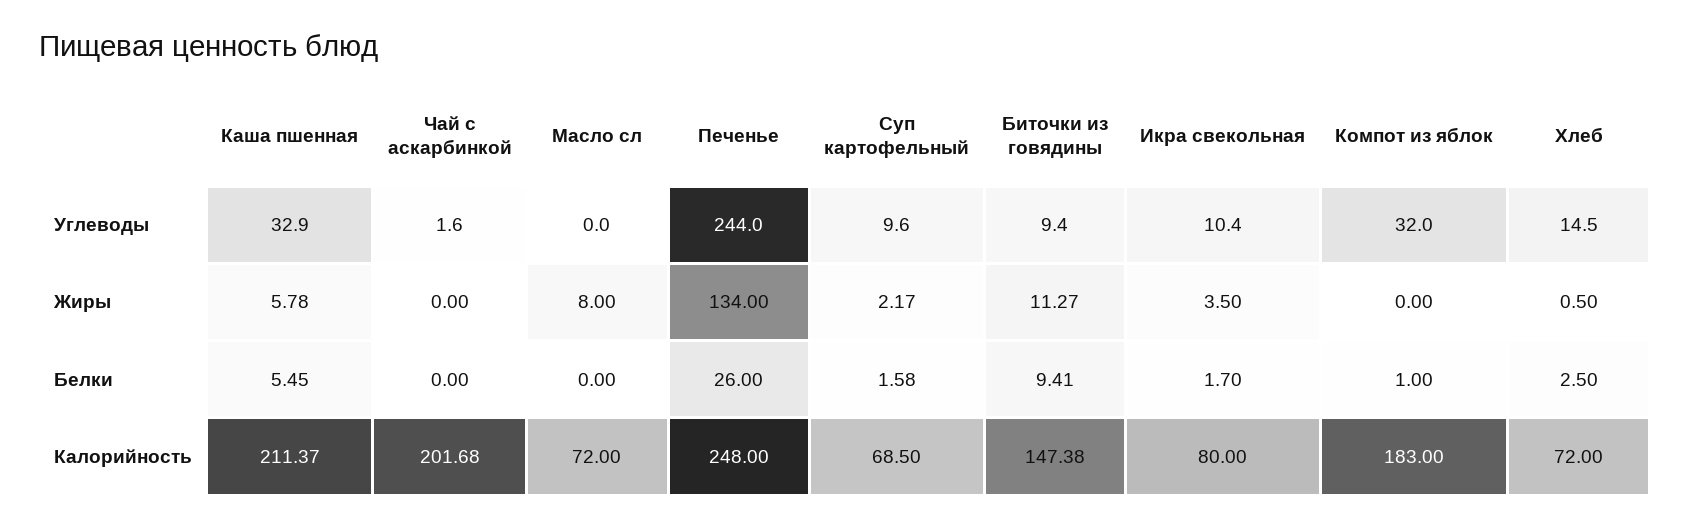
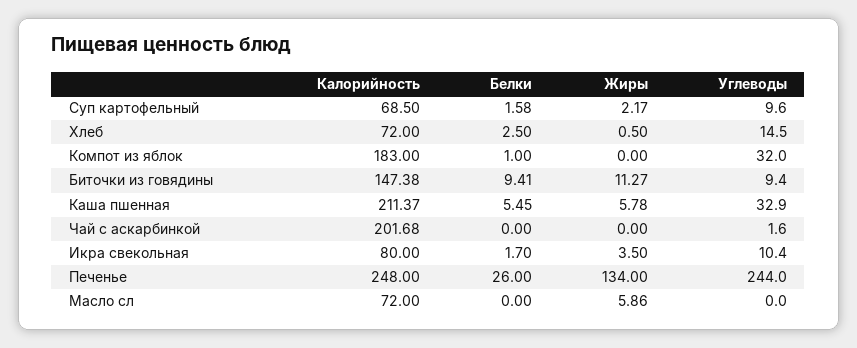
  {
    "Каша пшенная": {
      "Углеводы": 32.9,
      "Жиры": 5.78,
      "Белки": 5.45,
      "Калорийность": 211.37
    },
    "Чай с аскарбинкой": {
      "Углеводы": 1.6,
      "Жиры": 0,
      "Белки": 0,
      "Калорийность": 201.68
    },
    "Масло сл": {
      "Углеводы": 0,
-     "Жиры": 8,
+     "Жиры": 5.86,
      "Белки": 0,
      "Калорийность": 72
    },
    "Печенье": {
      "Углеводы": 244,
      "Жиры": 134,
      "Белки": 26,
      "Калорийность": 248
    },
    "Суп картофельный": {
      "Углеводы": 9.6,
      "Жиры": 2.17,
      "Белки": 1.58,
      "Калорийность": 68.5
    },
    "Биточки из говядины": {
      "Углеводы": 9.4,
      "Жиры": 11.27,
      "Белки": 9.41,
      "Калорийность": 147.38
    },
    "Икра свекольная": {
      "Углеводы": 10.4,
      "Жиры": 3.5,
      "Белки": 1.7,
      "Калорийность": 80
    },
    "Компот из яблок": {
      "Углеводы": 32,
      "Жиры": 0,
      "Белки": 1,
      "Калорийность": 183
    },
    "Хлеб": {
      "Углеводы": 14.5,
      "Жиры": 0.5,
      "Белки": 2.5,
      "Калорийность": 72
    }
  }

